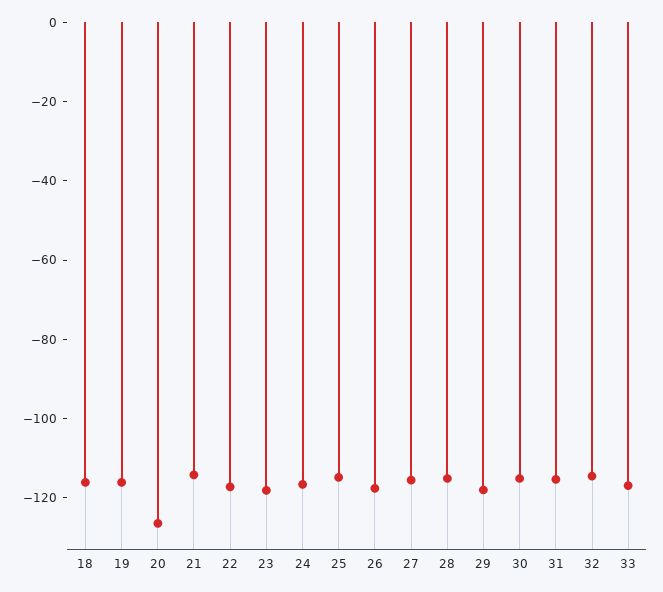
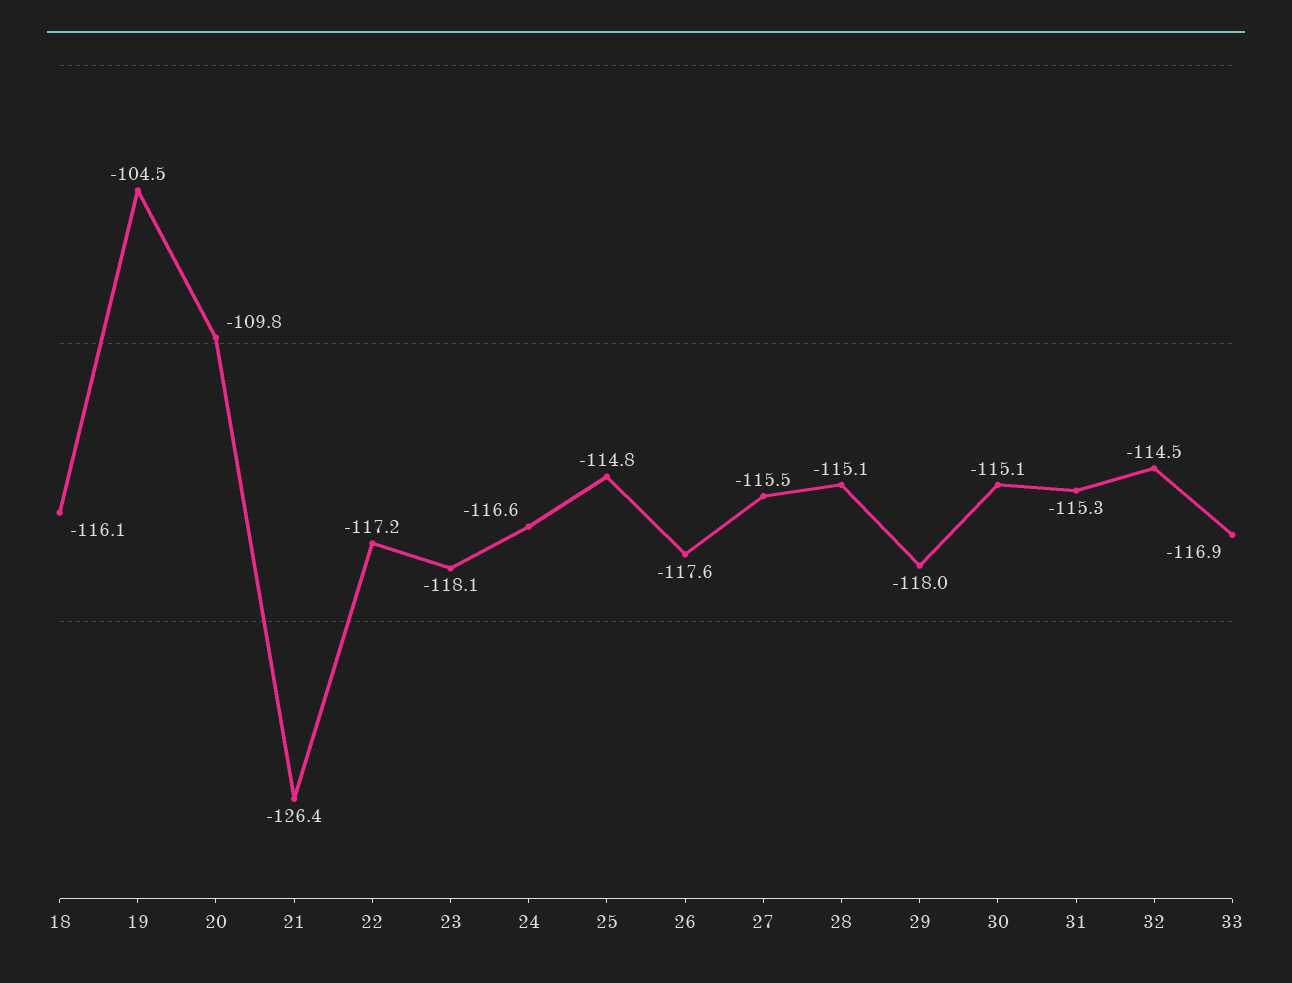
  {
    "18": -116.1,
-   "19": -115,
+   "19": -104.5,
-   "20": -125,
+   "20": -109.8,
-   "21": -115,
+   "21": -126.4,
    "22": -117.2,
    "23": -118.1,
    "24": -116.6,
    "25": -114.8,
    "26": -117.6,
    "27": -115.5,
    "28": -115.1,
    "29": -118,
    "30": -115.1,
    "31": -115.3,
    "32": -114.5,
    "33": -116.9
  }

